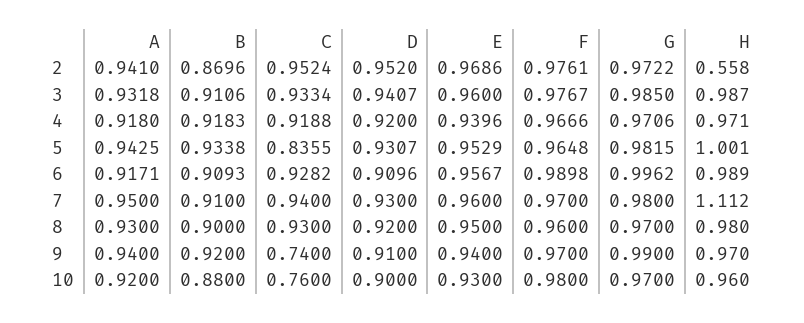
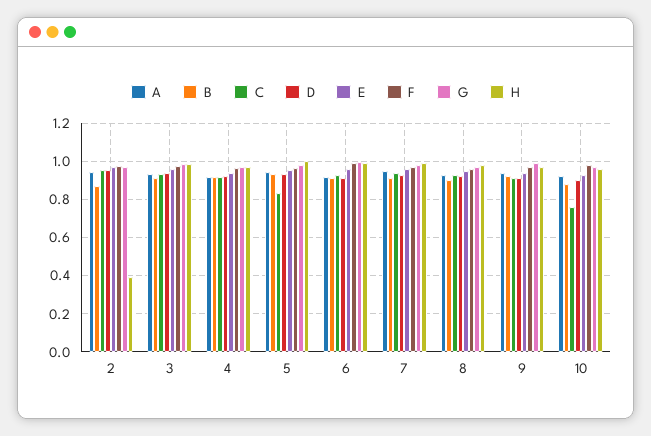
  {
    "A": {
      "2": 0.941,
      "3": 0.9318,
      "4": 0.918,
      "5": 0.9425,
      "6": 0.9171,
      "7": 0.95,
      "8": 0.93,
      "9": 0.94,
      "10": 0.92
    },
    "B": {
      "2": 0.8696,
      "3": 0.9106,
      "4": 0.9183,
      "5": 0.9338,
      "6": 0.9093,
      "7": 0.91,
      "8": 0.9,
      "9": 0.92,
      "10": 0.88
    },
    "C": {
      "2": 0.9524,
      "3": 0.9334,
      "4": 0.9188,
      "5": 0.8355,
      "6": 0.9282,
      "7": 0.94,
      "8": 0.93,
-     "9": 0.74,
+     "9": 0.9,
      "10": 0.76
    },
    "D": {
      "2": 0.952,
      "3": 0.9407,
      "4": 0.92,
      "5": 0.9307,
      "6": 0.9096,
      "7": 0.93,
      "8": 0.92,
      "9": 0.91,
      "10": 0.9
    },
    "E": {
      "2": 0.9686,
      "3": 0.96,
      "4": 0.9396,
      "5": 0.9529,
      "6": 0.9567,
      "7": 0.96,
      "8": 0.95,
      "9": 0.94,
      "10": 0.93
    },
    "F": {
      "2": 0.9761,
      "3": 0.9767,
      "4": 0.9666,
      "5": 0.9648,
      "6": 0.9898,
      "7": 0.97,
      "8": 0.96,
      "9": 0.97,
      "10": 0.98
    },
    "G": {
      "2": 0.9722,
      "3": 0.985,
      "4": 0.9706,
      "5": 0.9815,
      "6": 0.9962,
      "7": 0.98,
      "8": 0.97,
      "9": 0.99,
      "10": 0.97
    },
    "H": {
-     "2": 0.558,
+     "2": 0.4,
      "3": 0.987,
      "4": 0.971,
      "5": 1.001,
      "6": 0.989,
-     "7": 1.112,
+     "7": 1,
      "8": 0.98,
      "9": 0.97,
      "10": 0.96
    }
  }

